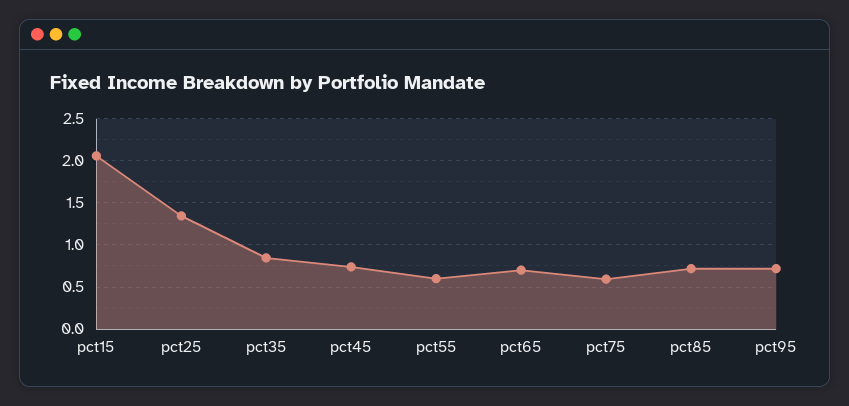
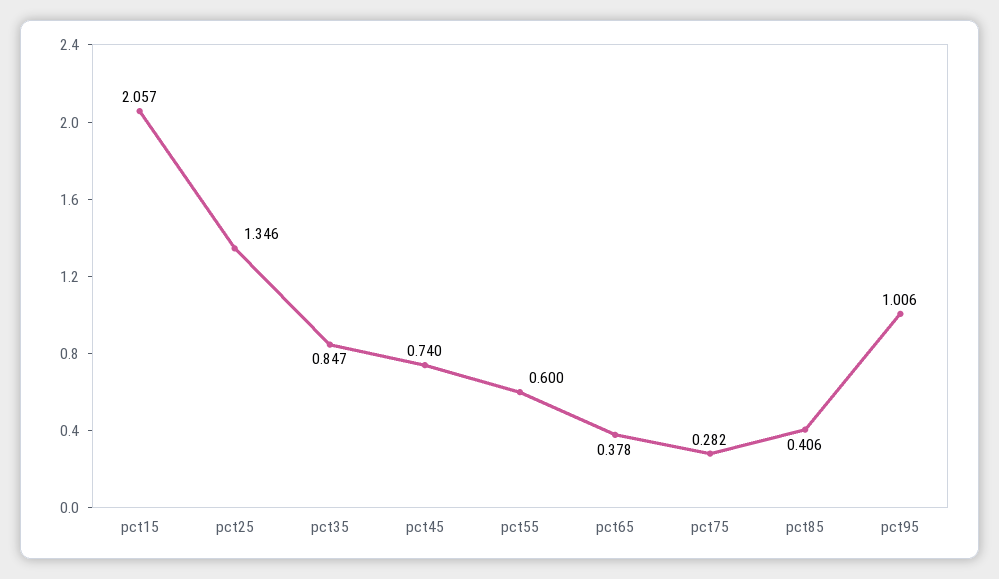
  {
    "pct15": 2.057,
    "pct25": 1.346,
    "pct35": 0.847,
    "pct45": 0.74,
    "pct55": 0.6,
-   "pct65": 0.7,
+   "pct65": 0.378,
-   "pct75": 0.6,
+   "pct75": 0.282,
-   "pct85": 0.7,
+   "pct85": 0.406,
-   "pct95": 0.7
+   "pct95": 1.006
  }

